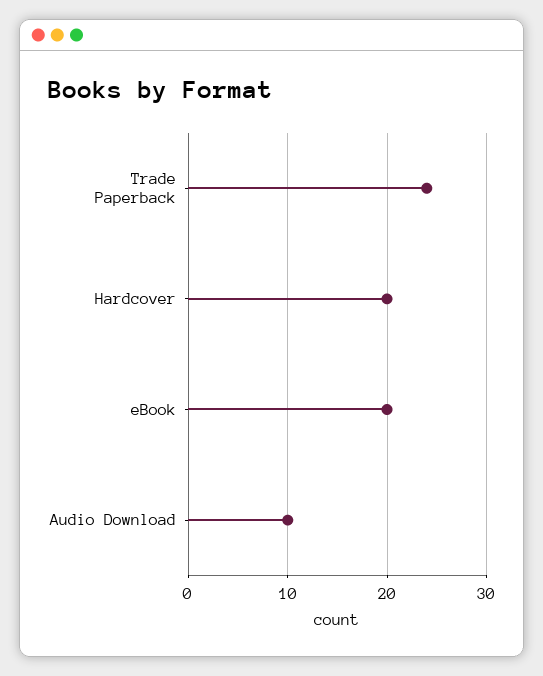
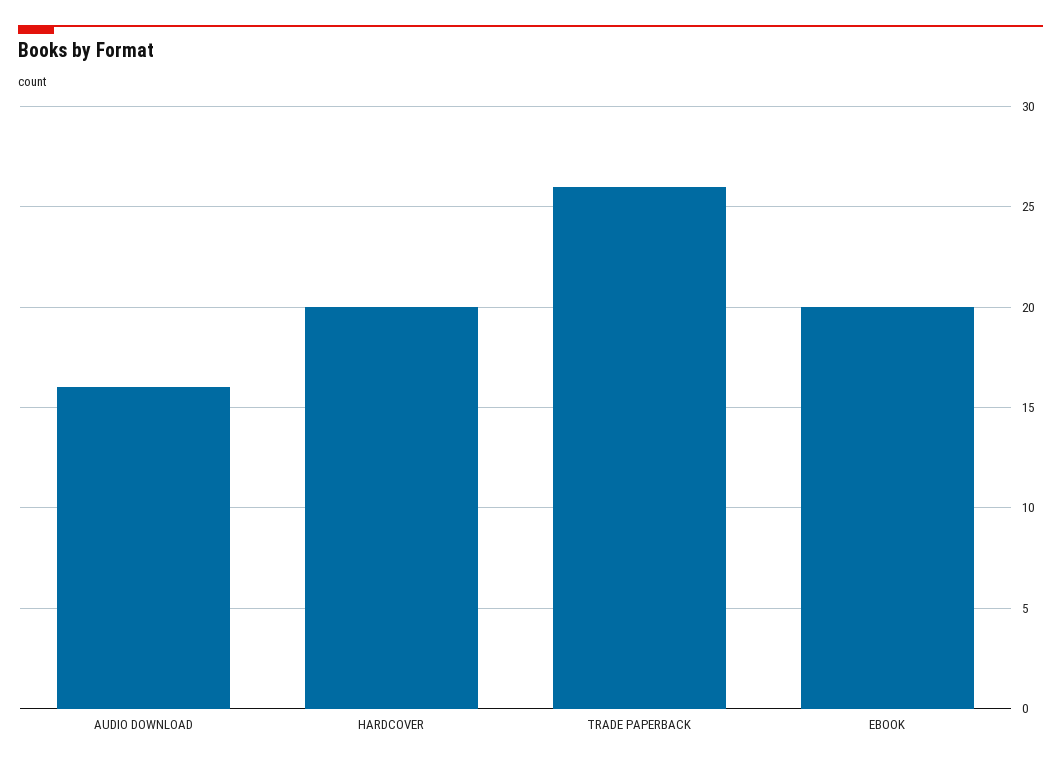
  {
-   "Trade Paperback": 24,
+   "Trade Paperback": 26,
    "Hardcover": 20,
    "eBook": 20,
-   "Audio Download": 10
+   "Audio Download": 16
  }

